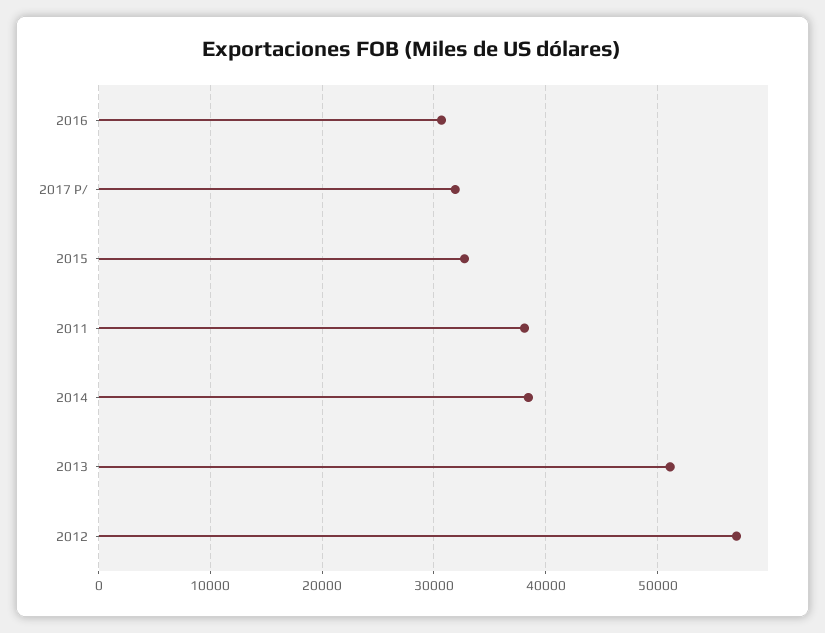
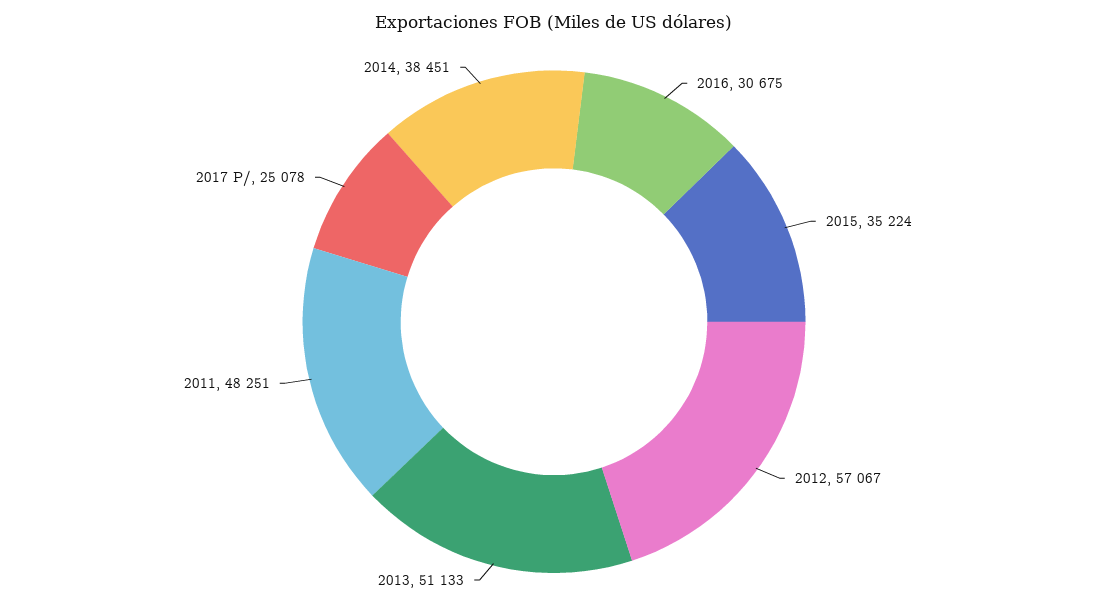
  {
    "2016": 30675,
-   "2017 P/": 32000,
+   "2017 P/": 25078,
-   "2015": 33000,
+   "2015": 35224,
-   "2011": 38000,
+   "2011": 48251,
    "2014": 38451,
    "2013": 51133,
    "2012": 57067
  }

